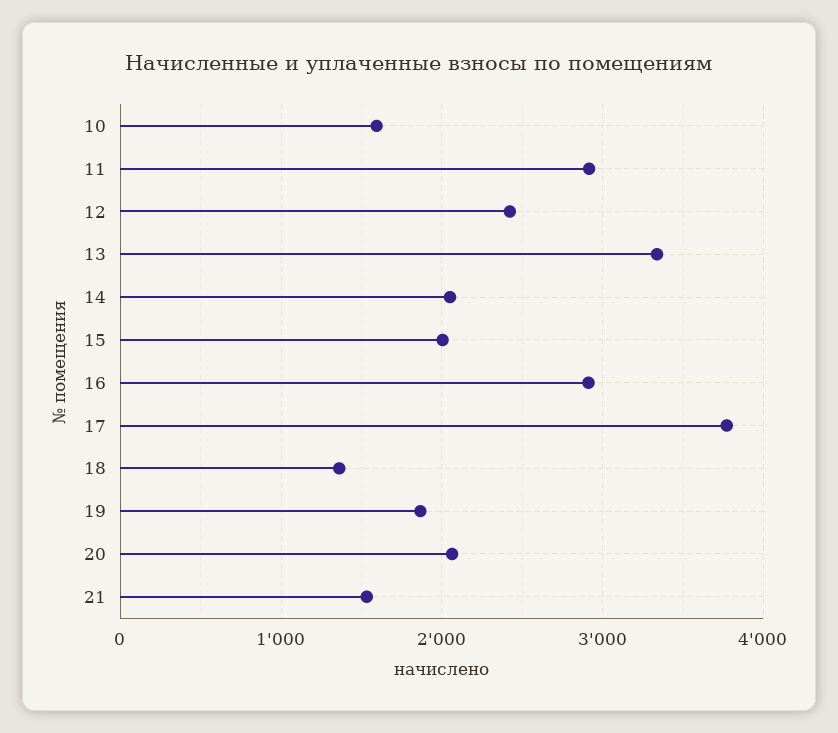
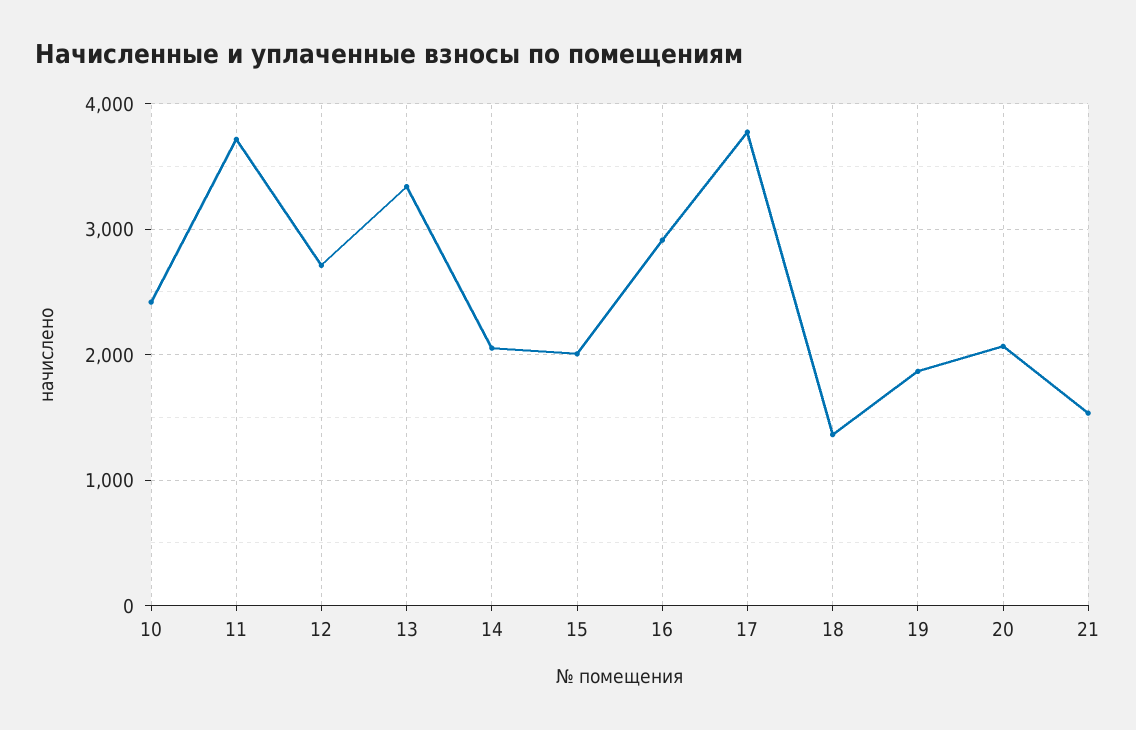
  {
-   "10": 1600,
+   "10": 2400,
-   "11": 2900,
+   "11": 3700,
-   "12": 2400,
+   "12": 2700,
    "13": 3300,
    "14": 2100,
    "15": 2000,
    "16": 2900,
    "17": 3800,
    "18": 1400,
    "19": 1900,
    "20": 2100,
    "21": 1500
  }

